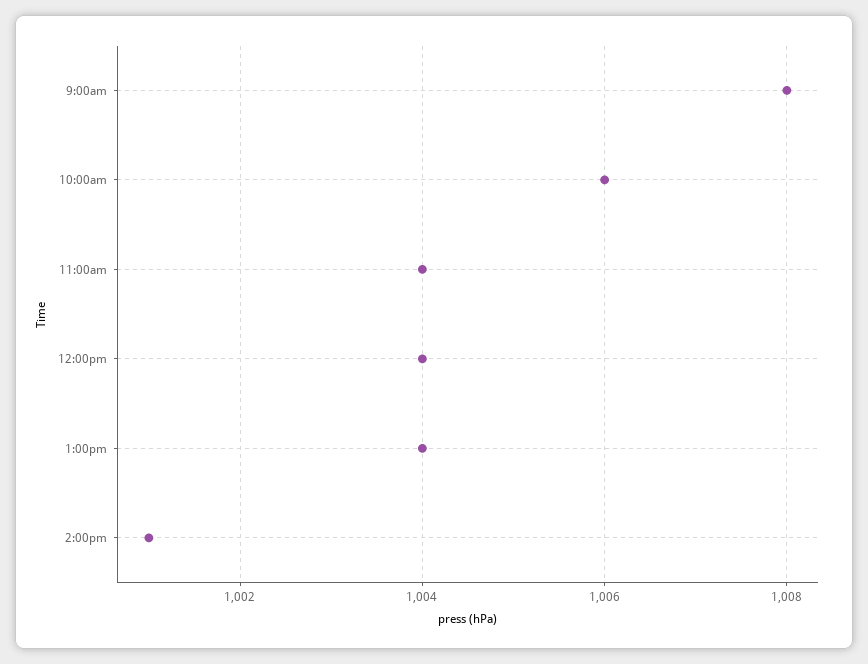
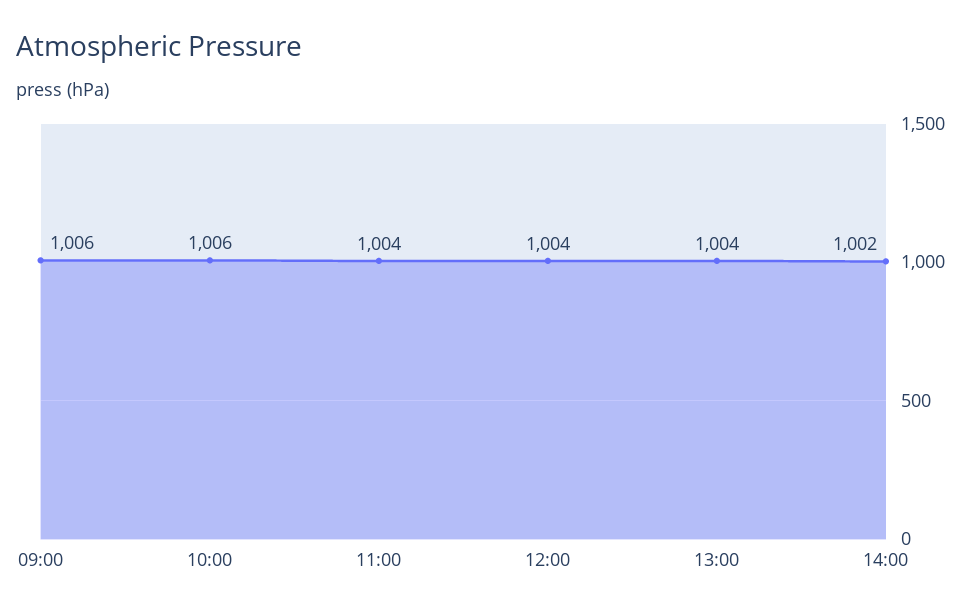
  {
-   "9:00am": 1008,
+   "9:00am": 1006,
    "10:00am": 1006,
    "11:00am": 1004,
    "12:00pm": 1004,
    "1:00pm": 1004,
-   "2:00pm": 1001
+   "2:00pm": 1002
  }

